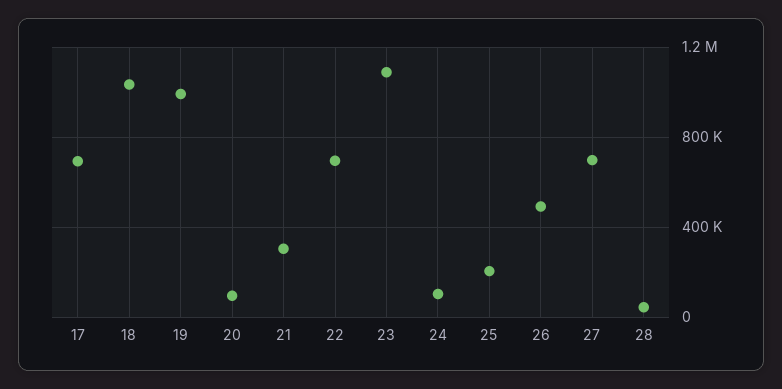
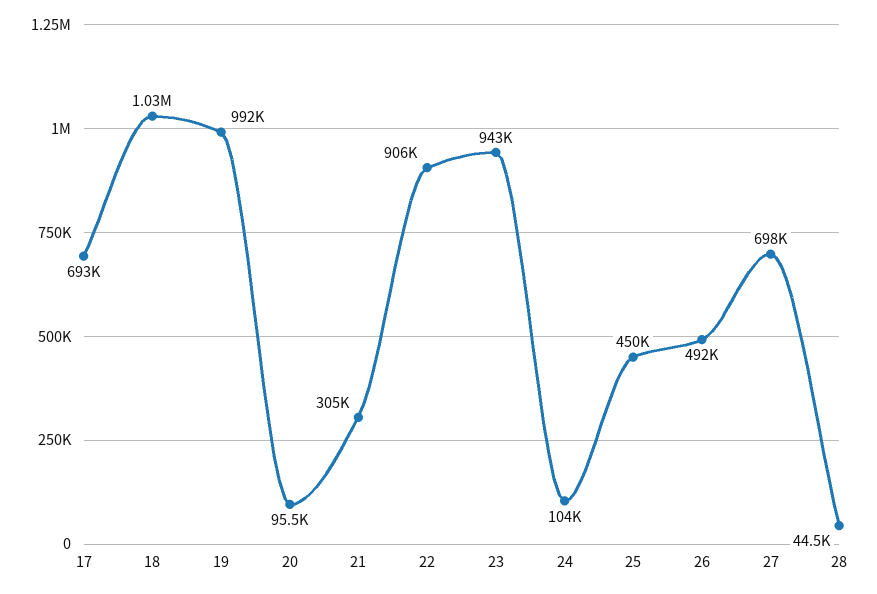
  {
    "17": 693000,
    "18": 1030000,
    "19": 992000,
    "20": 95500,
    "21": 305000,
-   "22": 700000,
+   "22": 906000,
-   "23": 1100000,
+   "23": 943000,
    "24": 104000,
-   "25": 200000,
+   "25": 450000,
    "26": 492000,
    "27": 698000,
    "28": 44500
  }

